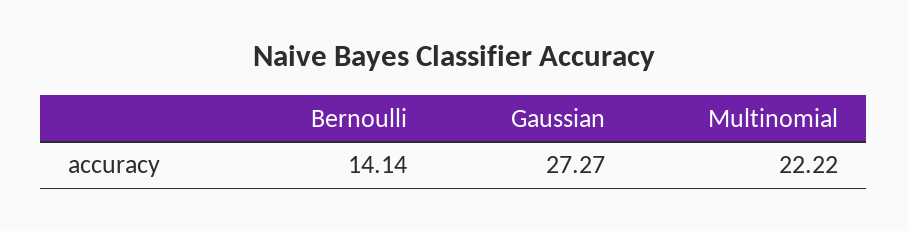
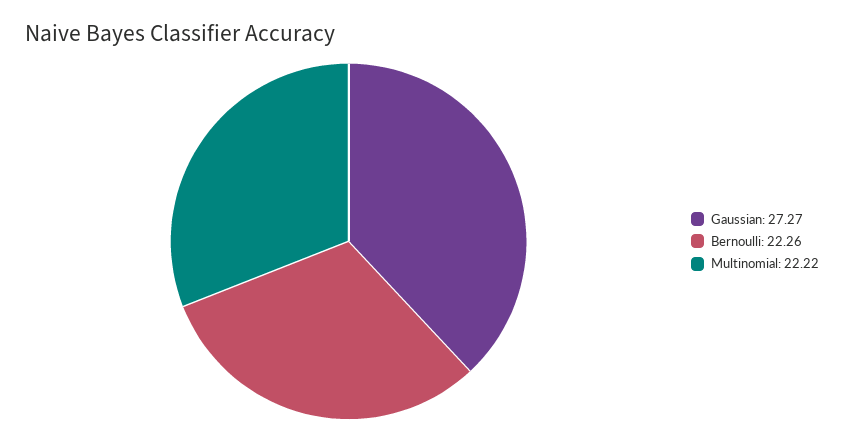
  {
-   "Bernoulli": 14.14,
+   "Bernoulli": 22.26,
    "Gaussian": 27.27,
    "Multinomial": 22.22
  }

